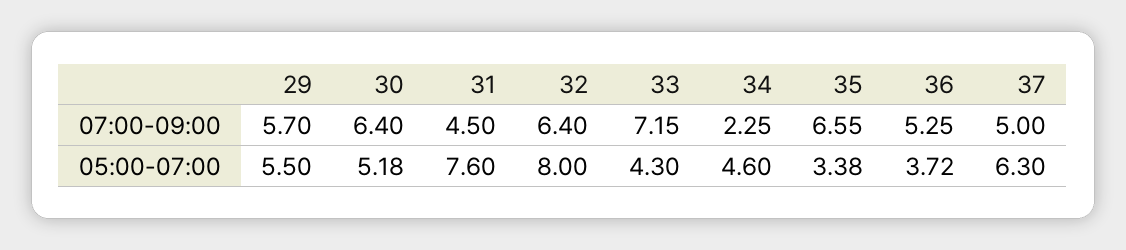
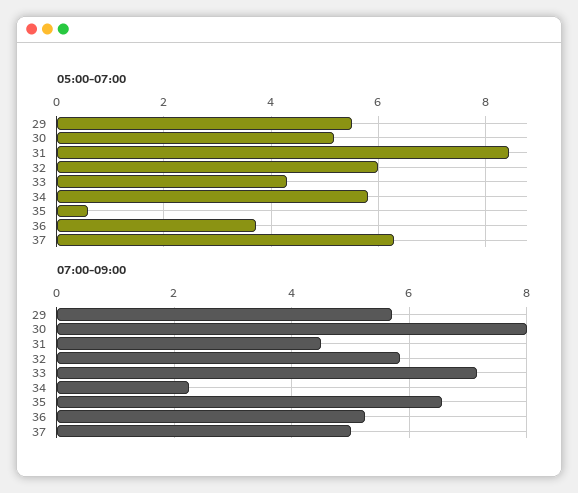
  {
    "07:00-09:00": {
      "29": 5.7,
-     "30": 6.4,
+     "30": 8,
      "31": 4.5,
-     "32": 6.4,
+     "32": 5.8,
      "33": 7.15,
      "34": 2.25,
      "35": 6.55,
      "36": 5.25,
      "37": 5
    },
    "05:00-07:00": {
      "29": 5.5,
      "30": 5.18,
-     "31": 7.6,
+     "31": 8.4,
-     "32": 8,
+     "32": 6,
      "33": 4.3,
-     "34": 4.6,
+     "34": 5.8,
-     "35": 3.38,
+     "35": 0.6,
      "36": 3.72,
      "37": 6.3
    }
  }

